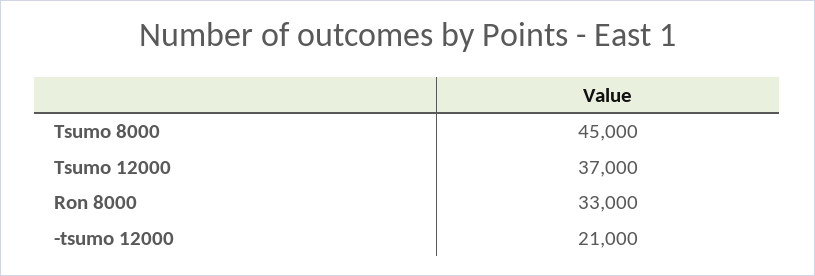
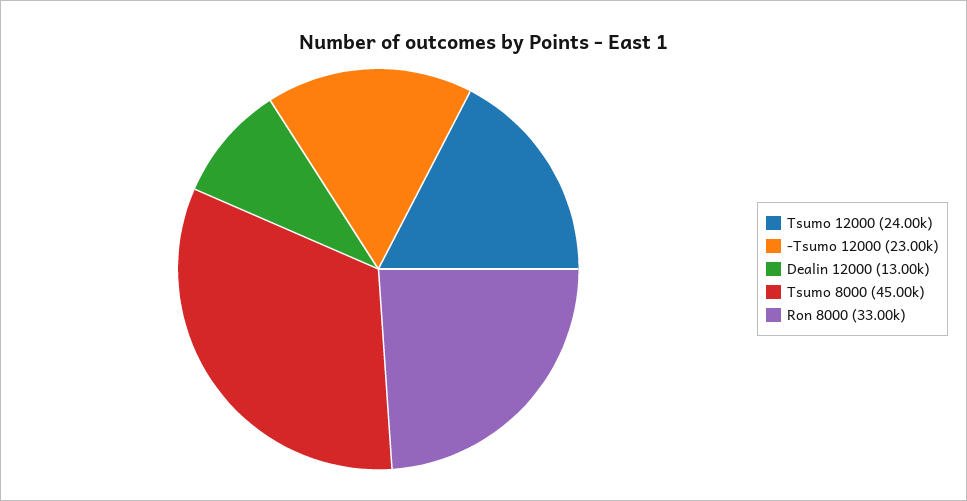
  {
    "Tsumo 8000": 45000,
-   "Tsumo 12000": 37000,
+   "Tsumo 12000": 24000,
    "Ron 8000": 33000,
-   "-tsumo 12000": 21000
+   "-tsumo 12000": 23000,
+   "Dealin 12000": 13000
  }

